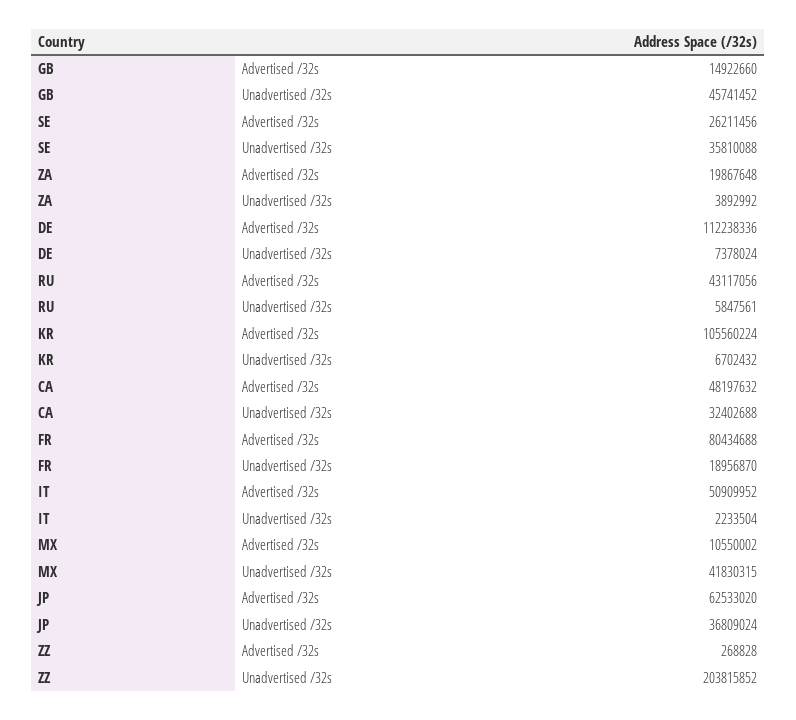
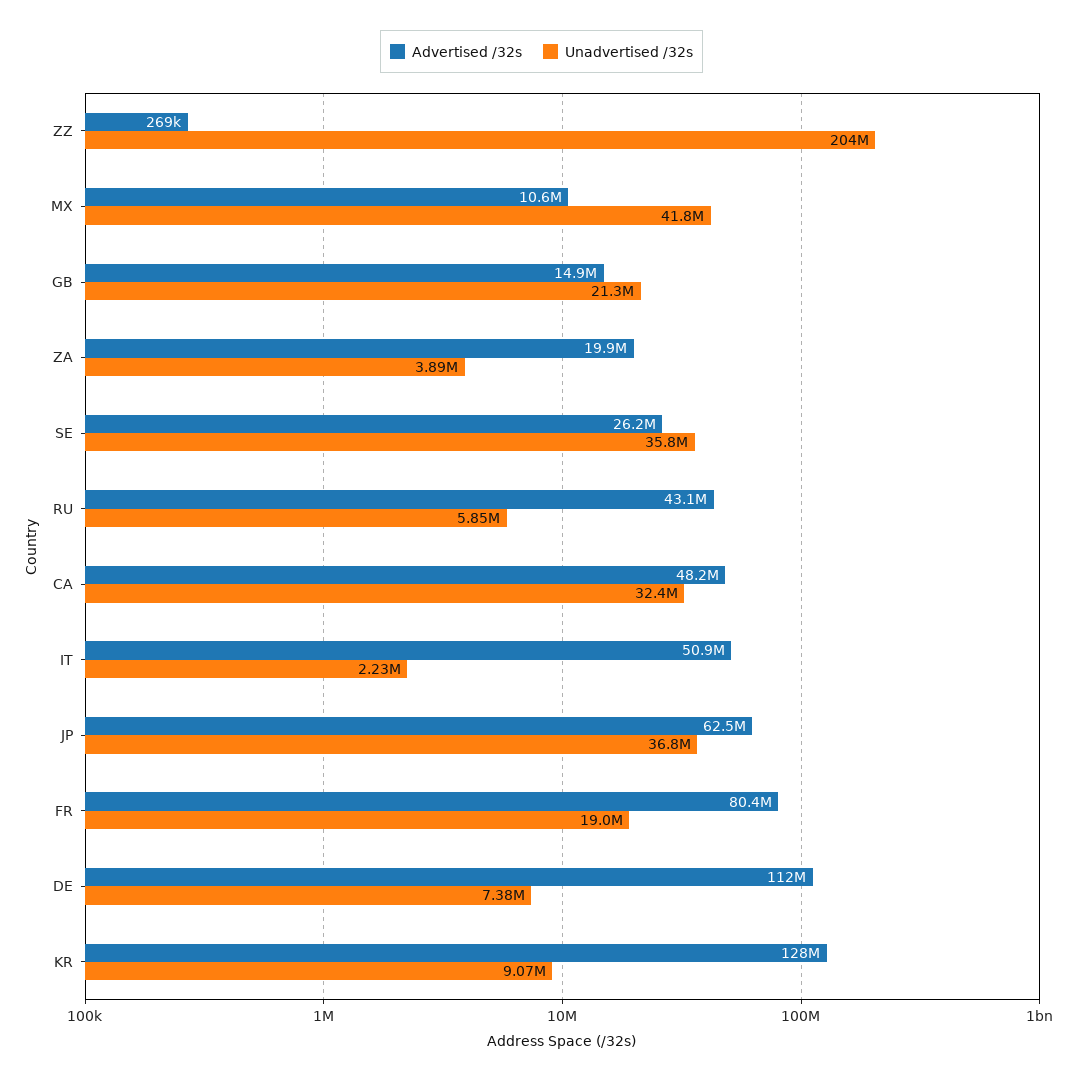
  {
    "Advertised /32s": {
      "GB": 14922660,
      "SE": 26211456,
      "ZA": 19867648,
      "DE": 112238336,
      "RU": 43117056,
-     "KR": 105560224,
+     "KR": 128000000,
      "CA": 48197632,
      "FR": 80434688,
      "IT": 50909952,
      "MX": 10550002,
      "JP": 62533020,
      "ZZ": 268828
    },
    "Unadvertised /32s": {
-     "GB": 45741452,
+     "GB": 21300000,
      "SE": 35810088,
      "ZA": 3892992,
      "DE": 7378024,
      "RU": 5847561,
-     "KR": 6702432,
+     "KR": 9070000,
      "CA": 32402688,
      "FR": 18956870,
      "IT": 2233504,
      "MX": 41830315,
      "JP": 36809024,
      "ZZ": 203815852
    }
  }

